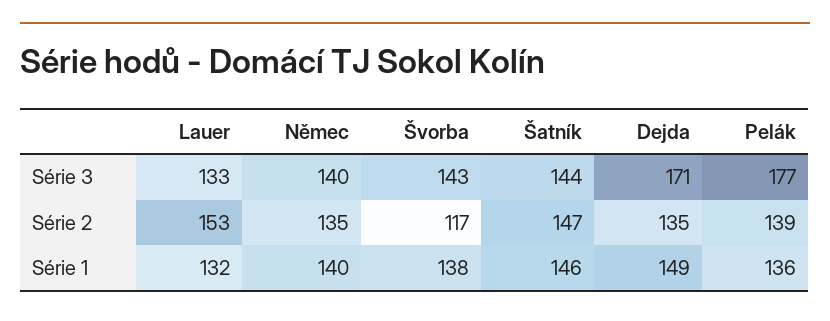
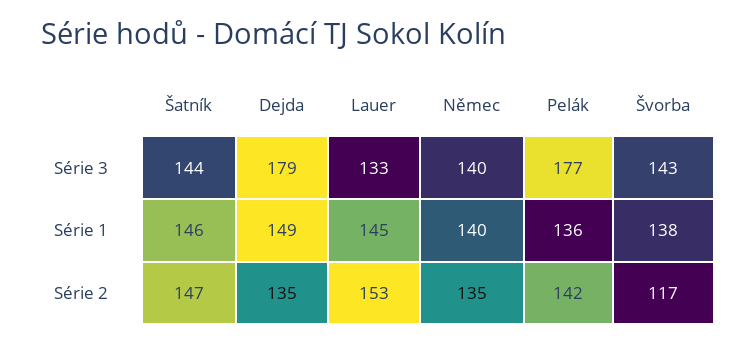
  {
    "Lauer": {
      "Série 3": 133,
      "Série 2": 153,
-     "Série 1": 132
+     "Série 1": 145
    },
    "Němec": {
      "Série 3": 140,
      "Série 2": 135,
      "Série 1": 140
    },
    "Švorba": {
      "Série 3": 143,
      "Série 2": 117,
      "Série 1": 138
    },
    "Šatník": {
      "Série 3": 144,
      "Série 2": 147,
      "Série 1": 146
    },
    "Dejda": {
-     "Série 3": 171,
+     "Série 3": 179,
      "Série 2": 135,
      "Série 1": 149
    },
    "Pelák": {
      "Série 3": 177,
-     "Série 2": 139,
+     "Série 2": 142,
      "Série 1": 136
    }
  }

